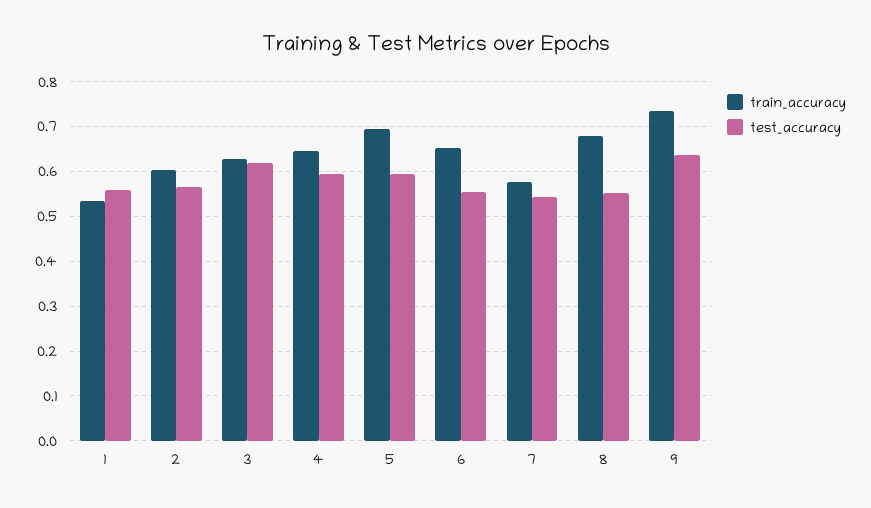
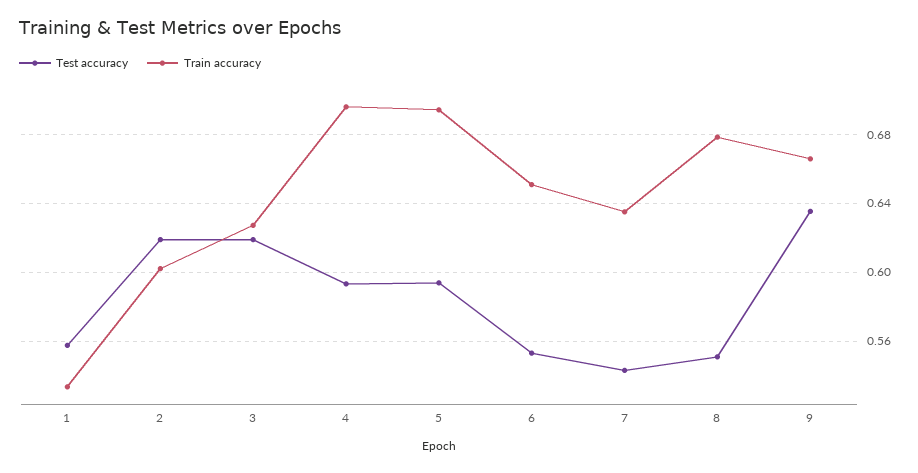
  {
    "train_accuracy": {
      "1": 0.535,
      "2": 0.6,
      "3": 0.625,
-     "4": 0.64,
+     "4": 0.695,
      "5": 0.695,
      "6": 0.65,
-     "7": 0.58,
+     "7": 0.635,
      "8": 0.68,
-     "9": 0.74
+     "9": 0.665
    },
    "test_accuracy": {
      "1": 0.56,
-     "2": 0.56,
+     "2": 0.62,
      "3": 0.62,
      "4": 0.595,
      "5": 0.595,
      "6": 0.555,
      "7": 0.545,
      "8": 0.55,
      "9": 0.635
    }
  }

